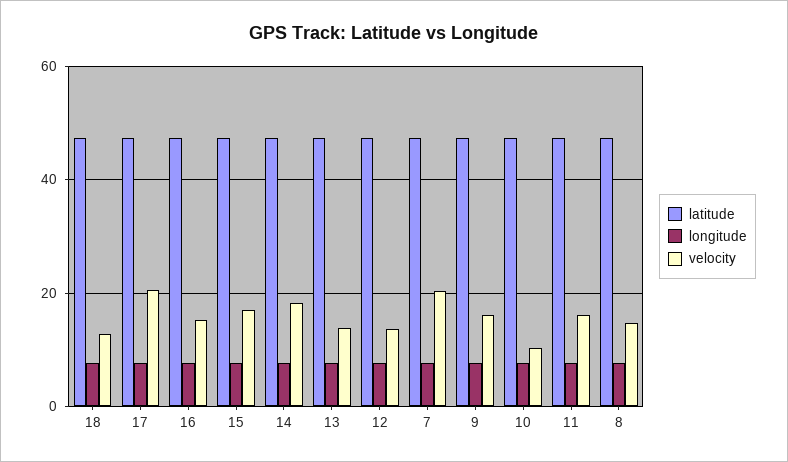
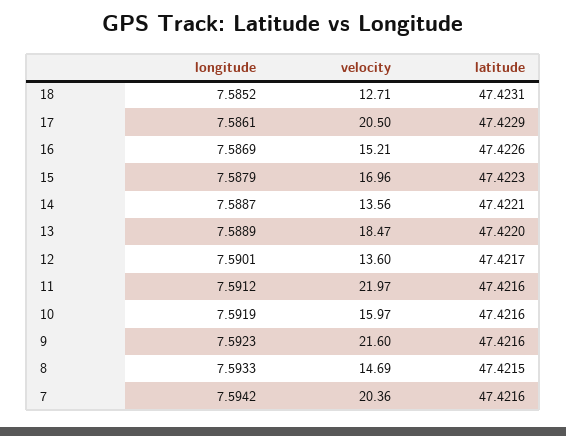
  {
    "latitude": {
      "18": 47.4231,
      "17": 47.4229,
      "16": 47.4226,
      "15": 47.4223,
      "14": 47.4221,
      "13": 47.422,
      "12": 47.4217,
      "7": 47.4216,
      "9": 47.4216,
      "10": 47.4216,
      "11": 47.4216,
      "8": 47.4215
    },
    "longitude": {
      "18": 7.5852,
      "17": 7.5861,
      "16": 7.5869,
      "15": 7.5879,
      "14": 7.5887,
      "13": 7.5889,
      "12": 7.5901,
      "7": 7.5942,
      "9": 7.5923,
      "10": 7.5919,
      "11": 7.5912,
      "8": 7.5933
    },
    "velocity": {
      "18": 12.71,
      "17": 20.5,
      "16": 15.21,
      "15": 16.96,
-     "14": 18,
+     "14": 13.56,
-     "13": 14,
+     "13": 18.47,
      "12": 13.6,
      "7": 20.36,
-     "9": 16,
+     "9": 21.6,
-     "10": 10,
+     "10": 15.97,
-     "11": 16,
+     "11": 21.97,
      "8": 14.69
    }
  }

